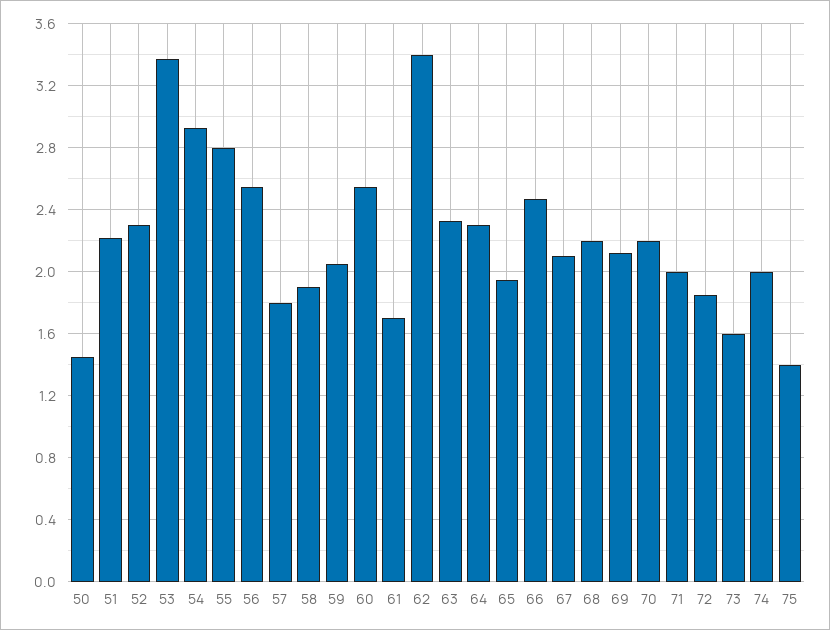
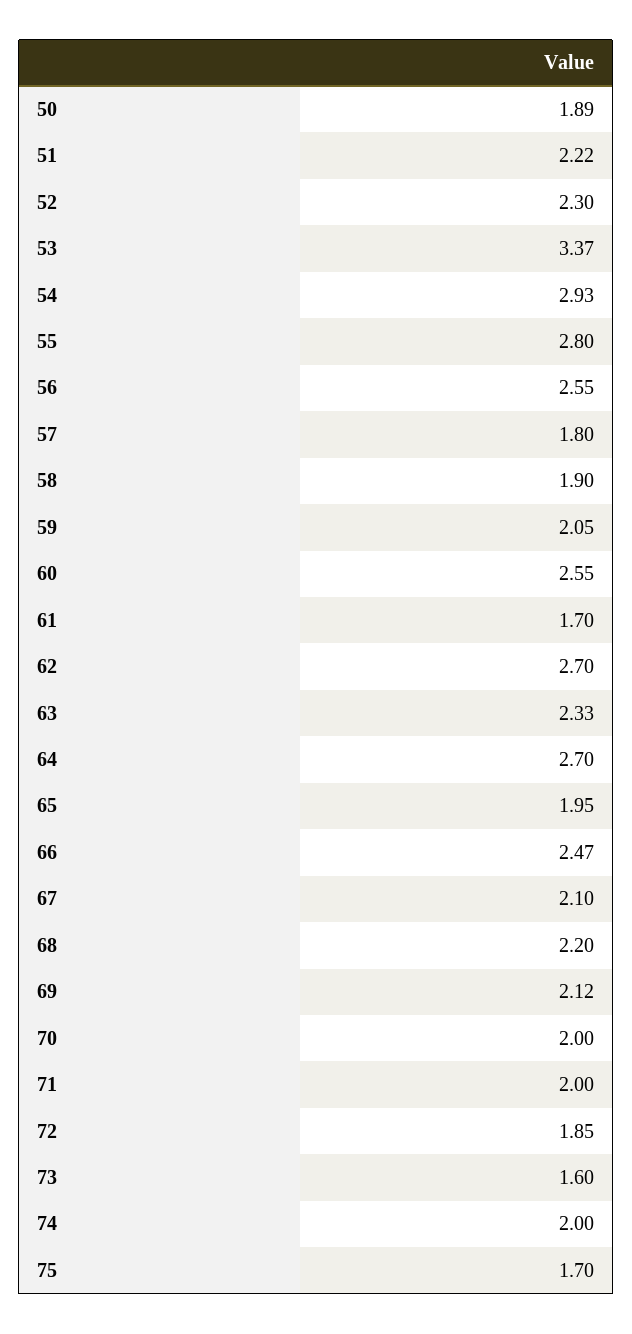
  {
-   "50": 1.45,
+   "50": 1.89,
    "51": 2.22,
    "52": 2.3,
    "53": 3.37,
    "54": 2.93,
    "55": 2.8,
    "56": 2.55,
    "57": 1.8,
    "58": 1.9,
    "59": 2.05,
    "60": 2.55,
    "61": 1.7,
-   "62": 3.4,
+   "62": 2.7,
    "63": 2.33,
-   "64": 2.3,
+   "64": 2.7,
    "65": 1.95,
    "66": 2.47,
    "67": 2.1,
    "68": 2.2,
    "69": 2.12,
-   "70": 2.2,
+   "70": 2,
    "71": 2,
    "72": 1.85,
    "73": 1.6,
    "74": 2,
-   "75": 1.4
+   "75": 1.7
  }

